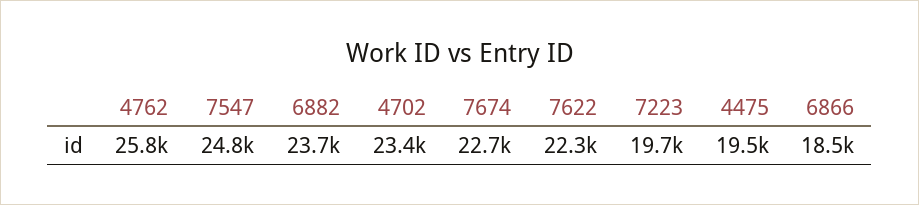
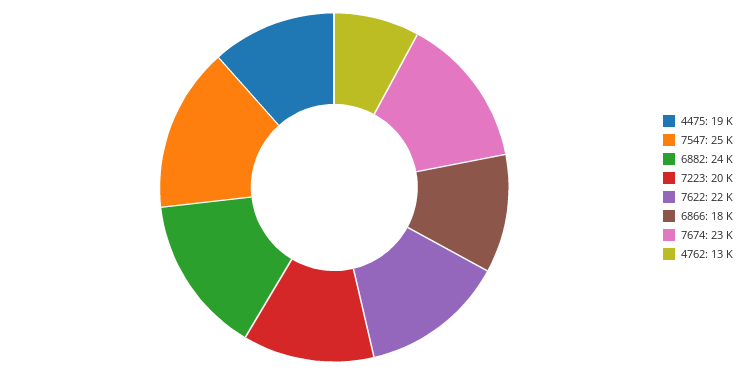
  {
-   "4762": 25800,
+   "4762": 13000,
    "7547": 24800,
    "6882": 23700,
-   "4702": 23400,
    "7674": 22700,
    "7622": 22300,
    "7223": 19700,
    "4475": 19500,
    "6866": 18500
  }

